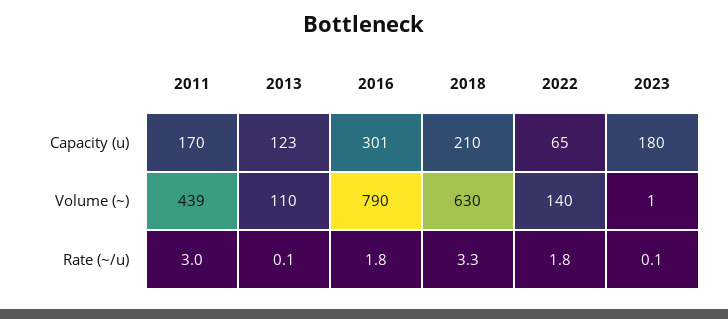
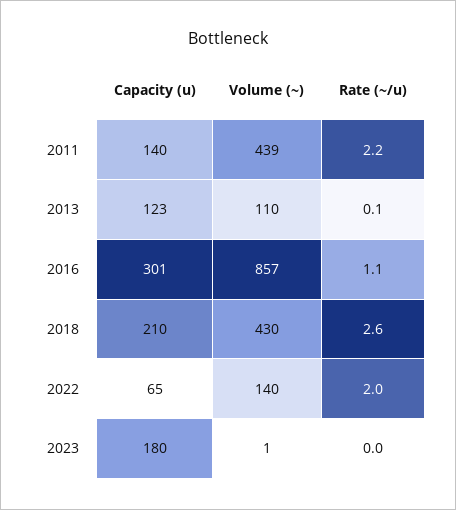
  {
    "2011": {
-     "Capacity (u)": 170,
+     "Capacity (u)": 140,
      "Volume (~)": 439,
-     "Rate (~/u)": 3
+     "Rate (~/u)": 2.2
    },
    "2013": {
      "Capacity (u)": 123,
      "Volume (~)": 110,
      "Rate (~/u)": 0.1
    },
    "2016": {
      "Capacity (u)": 301,
-     "Volume (~)": 790,
+     "Volume (~)": 857,
-     "Rate (~/u)": 1.8
+     "Rate (~/u)": 1.1
    },
    "2018": {
      "Capacity (u)": 210,
-     "Volume (~)": 630,
+     "Volume (~)": 430,
-     "Rate (~/u)": 3.3
+     "Rate (~/u)": 2.6
    },
    "2022": {
      "Capacity (u)": 65,
      "Volume (~)": 140,
-     "Rate (~/u)": 1.8
+     "Rate (~/u)": 2
    },
    "2023": {
      "Capacity (u)": 180,
      "Volume (~)": 1,
-     "Rate (~/u)": 0.1
+     "Rate (~/u)": 0
    }
  }

